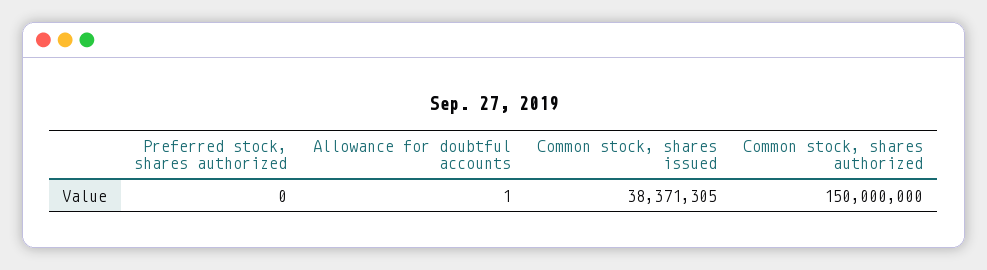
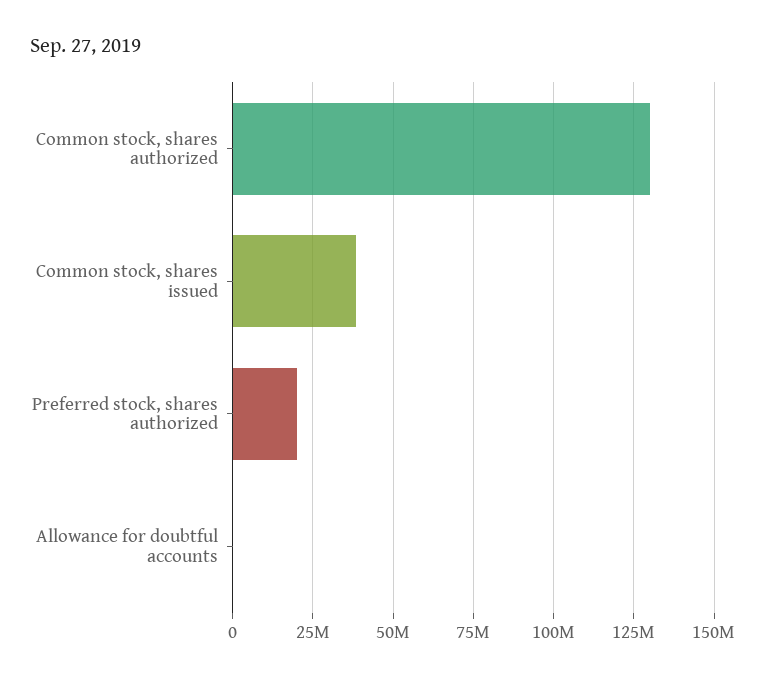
  {
-   "Preferred stock, shares authorized": 0,
+   "Preferred stock, shares authorized": 20000000,
    "Allowance for doubtful accounts": 1,
    "Common stock, shares issued": 38371305,
-   "Common stock, shares authorized": 150000000
+   "Common stock, shares authorized": 130000000
  }

